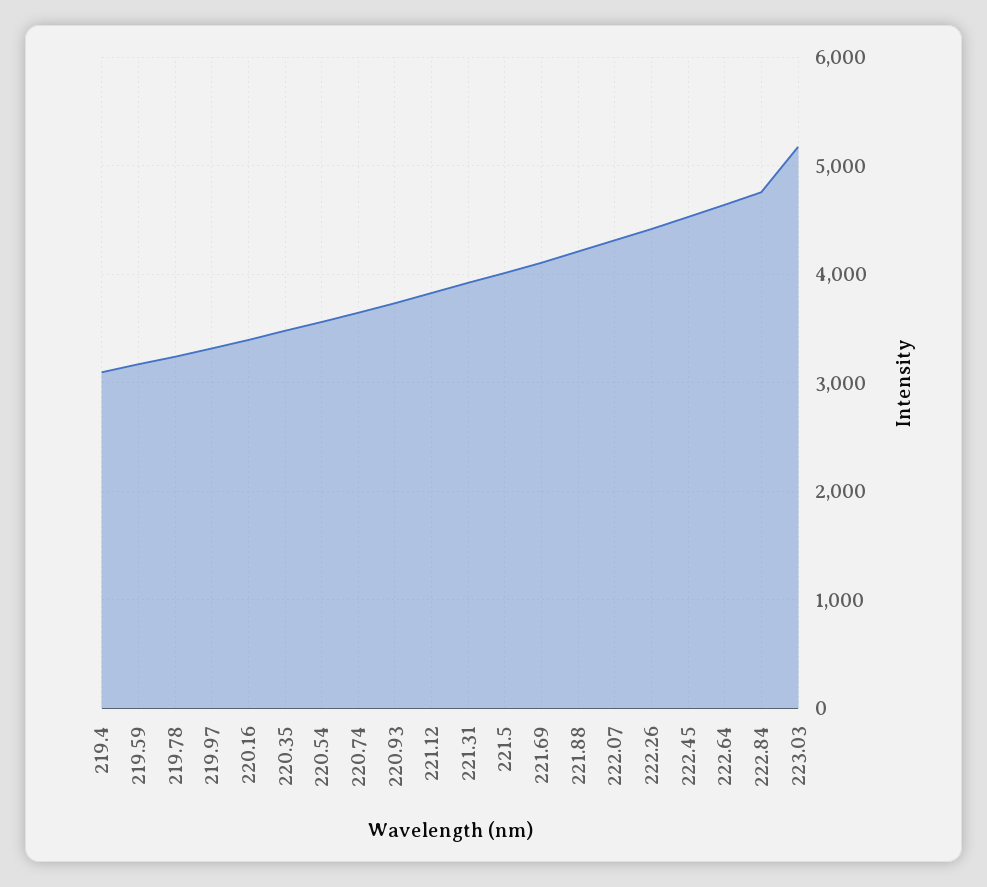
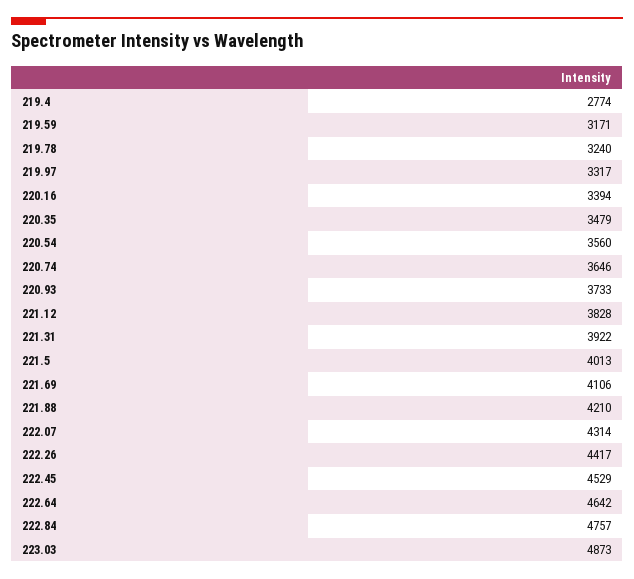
  {
-   "219.4": 3100,
+   "219.4": 2774,
    "219.59": 3171,
    "219.78": 3240,
    "219.97": 3317,
    "220.16": 3394,
    "220.35": 3479,
    "220.54": 3560,
    "220.74": 3646,
    "220.93": 3733,
    "221.12": 3828,
    "221.31": 3922,
    "221.5": 4013,
    "221.69": 4106,
    "221.88": 4210,
    "222.07": 4314,
    "222.26": 4417,
    "222.45": 4529,
    "222.64": 4642,
    "222.84": 4757,
-   "223.03": 5200
+   "223.03": 4873
  }

